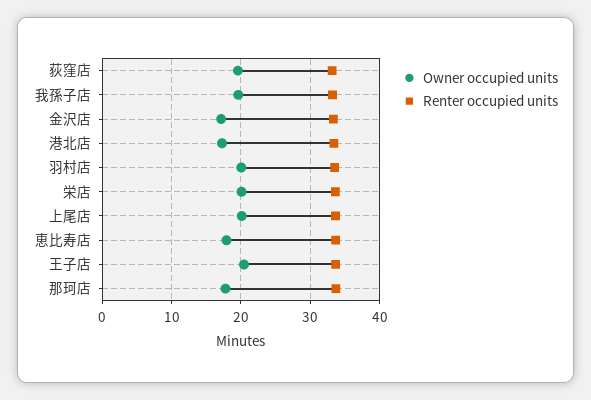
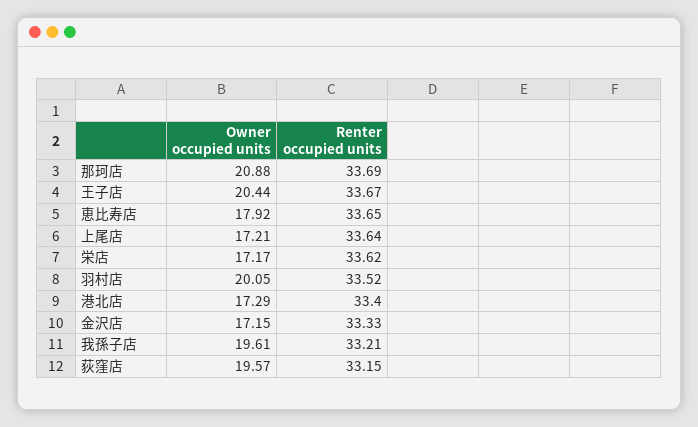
  {
    "Owner occupied units": {
      "荻窪店": 19.57,
      "我孫子店": 19.61,
      "金沢店": 17.15,
      "港北店": 17.29,
      "羽村店": 20.05,
-     "栄店": 20,
+     "栄店": 17.17,
-     "上尾店": 20,
+     "上尾店": 17.21,
      "恵比寿店": 17.92,
      "王子店": 20.44,
-     "那珂店": 18
+     "那珂店": 20.88
    },
    "Renter occupied units": {
      "荻窪店": 33.15,
      "我孫子店": 33.21,
      "金沢店": 33.33,
      "港北店": 33.4,
      "羽村店": 33.52,
      "栄店": 33.62,
      "上尾店": 33.64,
      "恵比寿店": 33.65,
      "王子店": 33.67,
      "那珂店": 33.69
    }
  }

